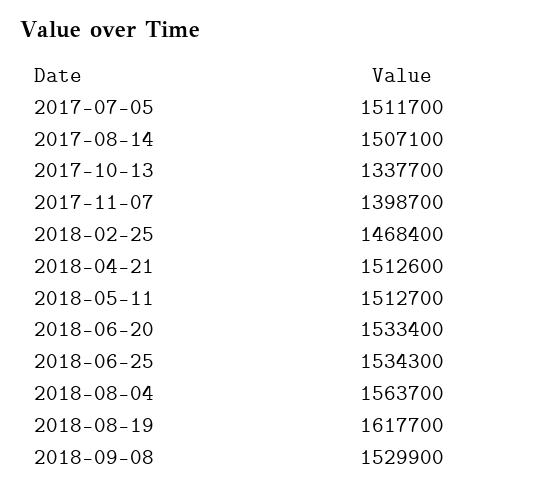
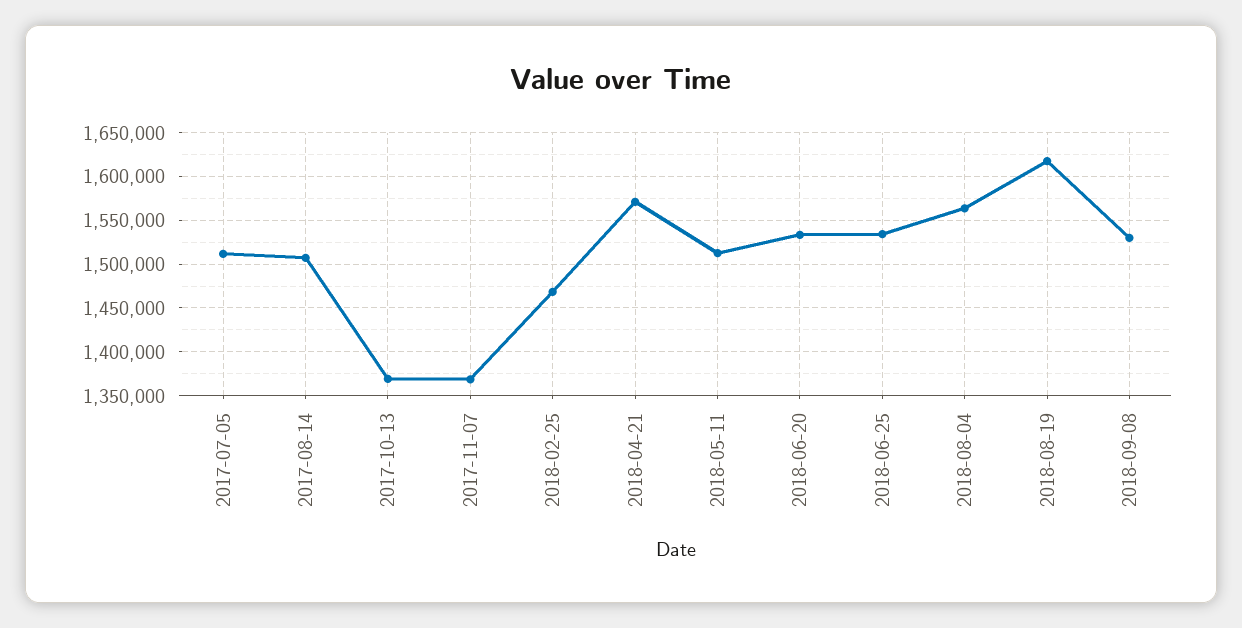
  {
    "2017-07-05": 1511700,
    "2017-08-14": 1507100,
-   "2017-10-13": 1337700,
+   "2017-10-13": 1370000,
-   "2017-11-07": 1398700,
+   "2017-11-07": 1370000,
    "2018-02-25": 1468400,
-   "2018-04-21": 1512600,
+   "2018-04-21": 1570000,
    "2018-05-11": 1512700,
    "2018-06-20": 1533400,
    "2018-06-25": 1534300,
    "2018-08-04": 1563700,
    "2018-08-19": 1617700,
    "2018-09-08": 1529900
  }

